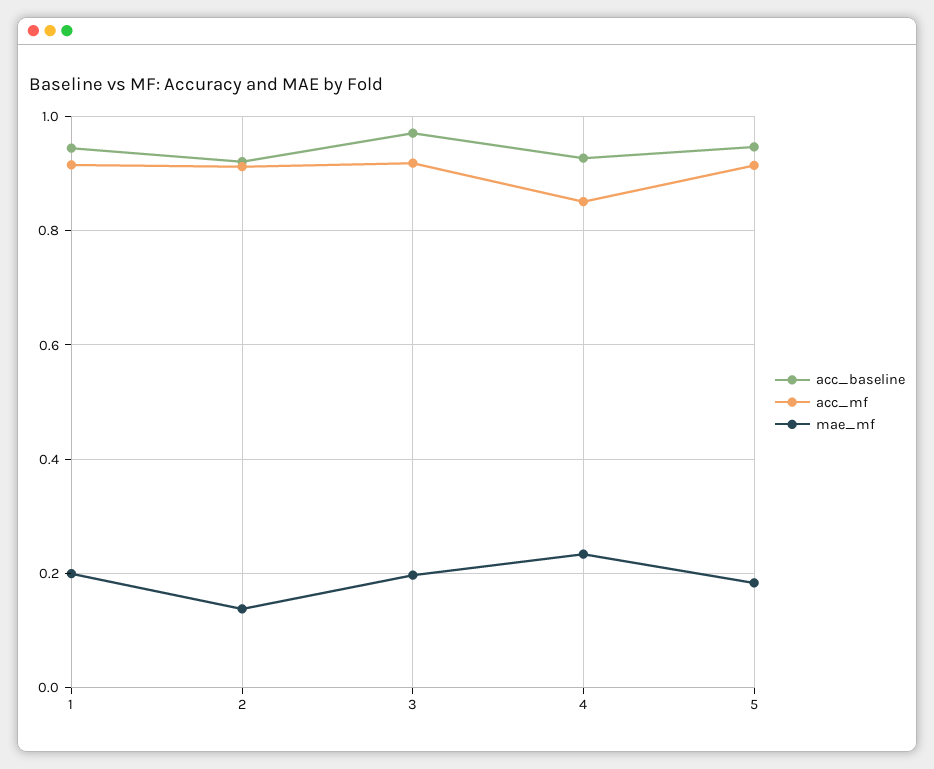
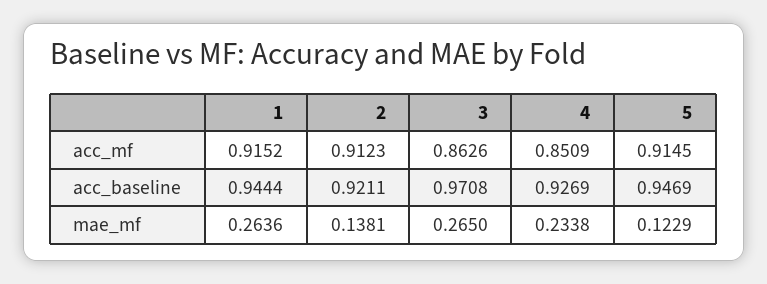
  {
    "acc_baseline": {
      "1": 0.9444,
      "2": 0.9211,
      "3": 0.9708,
      "4": 0.9269,
      "5": 0.9469
    },
    "acc_mf": {
      "1": 0.9152,
      "2": 0.9123,
-     "3": 0.92,
+     "3": 0.8626,
      "4": 0.8509,
      "5": 0.9145
    },
    "mae_mf": {
-     "1": 0.2,
+     "1": 0.2636,
      "2": 0.1381,
-     "3": 0.2,
+     "3": 0.265,
      "4": 0.2338,
-     "5": 0.18
+     "5": 0.1229
    }
  }

